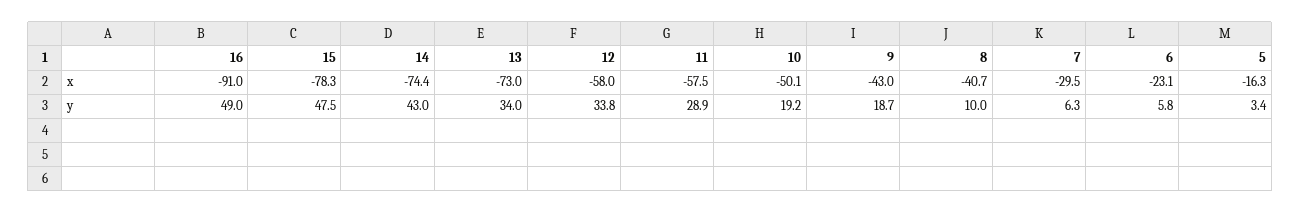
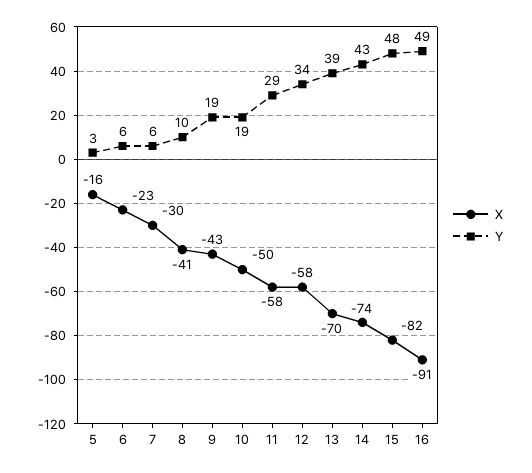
  {
    "x": {
      "16": -91,
-     "15": -78.3,
+     "15": -82,
      "14": -74.4,
-     "13": -73,
+     "13": -70,
      "12": -58,
      "11": -57.5,
      "10": -50.1,
      "9": -43,
      "8": -40.7,
      "7": -29.5,
      "6": -23.1,
      "5": -16.3
    },
    "y": {
      "16": 49,
      "15": 47.5,
      "14": 43,
-     "13": 34,
+     "13": 39,
      "12": 33.8,
      "11": 28.9,
      "10": 19.2,
      "9": 18.7,
      "8": 10,
      "7": 6.3,
      "6": 5.8,
      "5": 3.4
    }
  }

